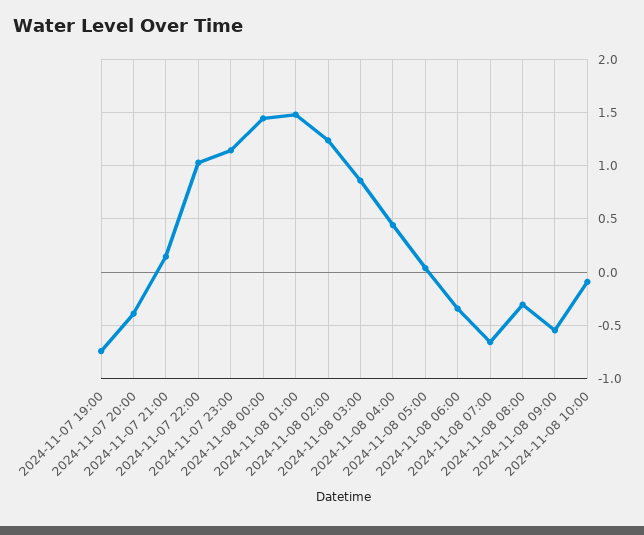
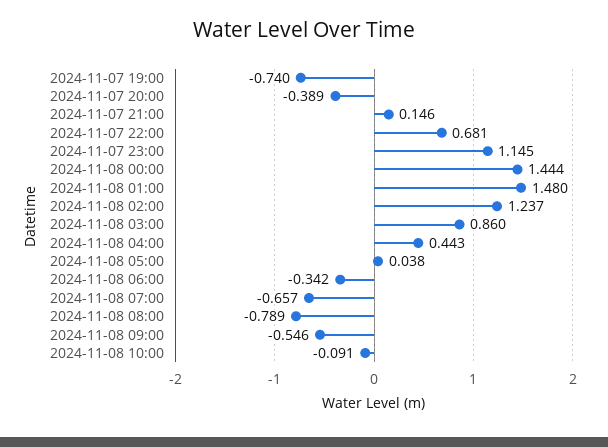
  {
    "2024-11-07 19:00": -0.74,
    "2024-11-07 20:00": -0.389,
    "2024-11-07 21:00": 0.146,
-   "2024-11-07 22:00": 1,
+   "2024-11-07 22:00": 0.681,
    "2024-11-07 23:00": 1.145,
    "2024-11-08 00:00": 1.444,
    "2024-11-08 01:00": 1.48,
    "2024-11-08 02:00": 1.237,
    "2024-11-08 03:00": 0.86,
    "2024-11-08 04:00": 0.443,
    "2024-11-08 05:00": 0.038,
    "2024-11-08 06:00": -0.342,
    "2024-11-08 07:00": -0.657,
-   "2024-11-08 08:00": -0.3,
+   "2024-11-08 08:00": -0.789,
    "2024-11-08 09:00": -0.546,
    "2024-11-08 10:00": -0.091
  }

